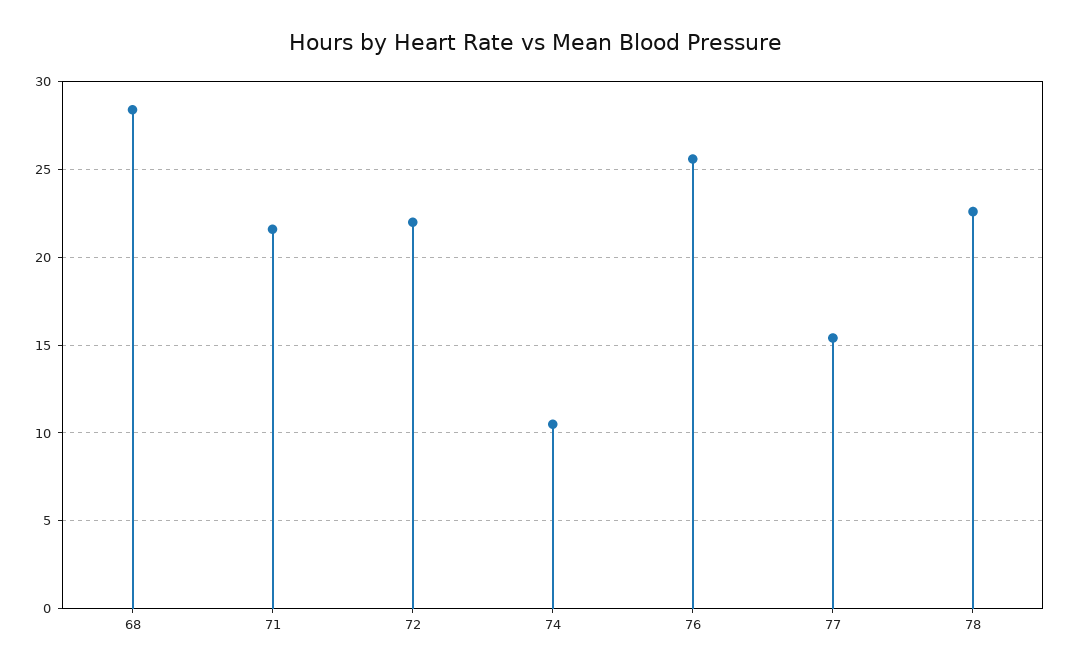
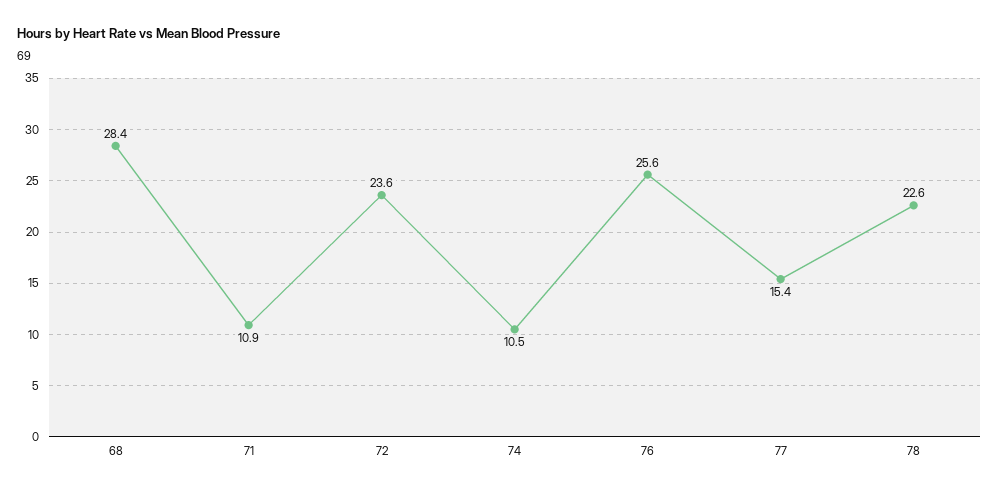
  {
    "68": 28.4,
-   "71": 21.5,
+   "71": 10.9,
-   "72": 22,
+   "72": 23.6,
    "74": 10.5,
    "76": 25.6,
    "77": 15.4,
    "78": 22.6
  }

